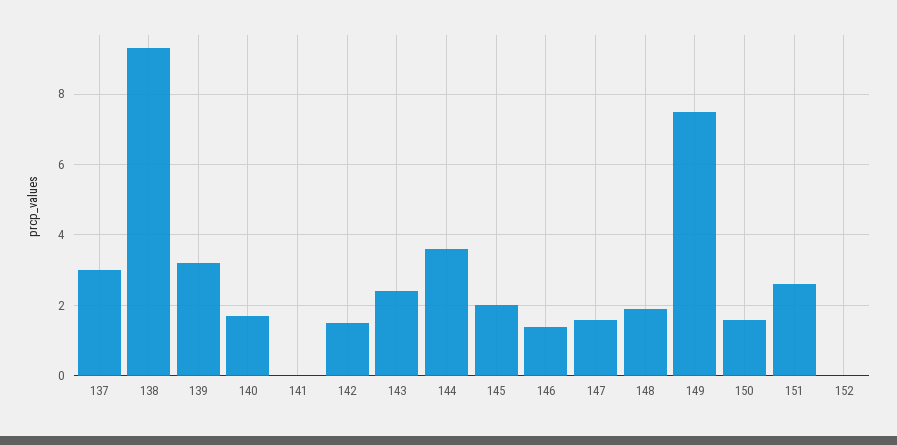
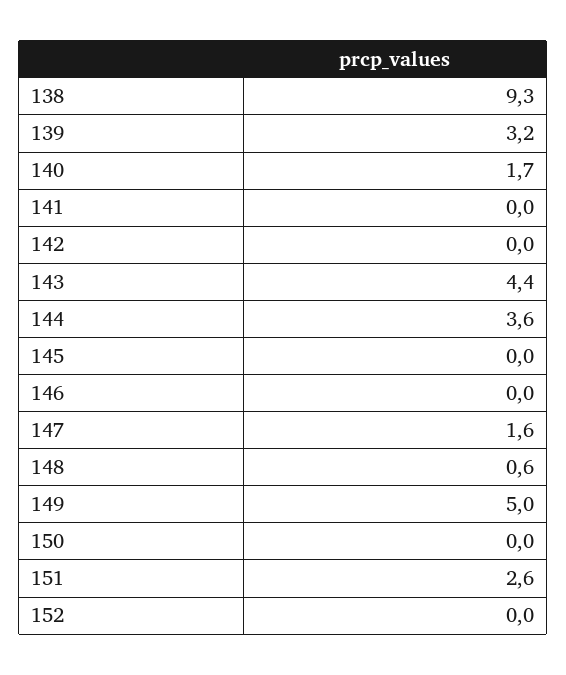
  {
-   "137": 3,
    "138": 9.3,
    "139": 3.2,
    "140": 1.7,
    "141": 0,
-   "142": 1.5,
+   "142": 0,
-   "143": 2.5,
+   "143": 4.4,
    "144": 3.6,
-   "145": 2,
+   "145": 0,
-   "146": 1.5,
+   "146": 0,
    "147": 1.6,
-   "148": 2,
+   "148": 0.6,
-   "149": 7.5,
+   "149": 5,
-   "150": 1.5,
+   "150": 0,
    "151": 2.6,
    "152": 0
  }

